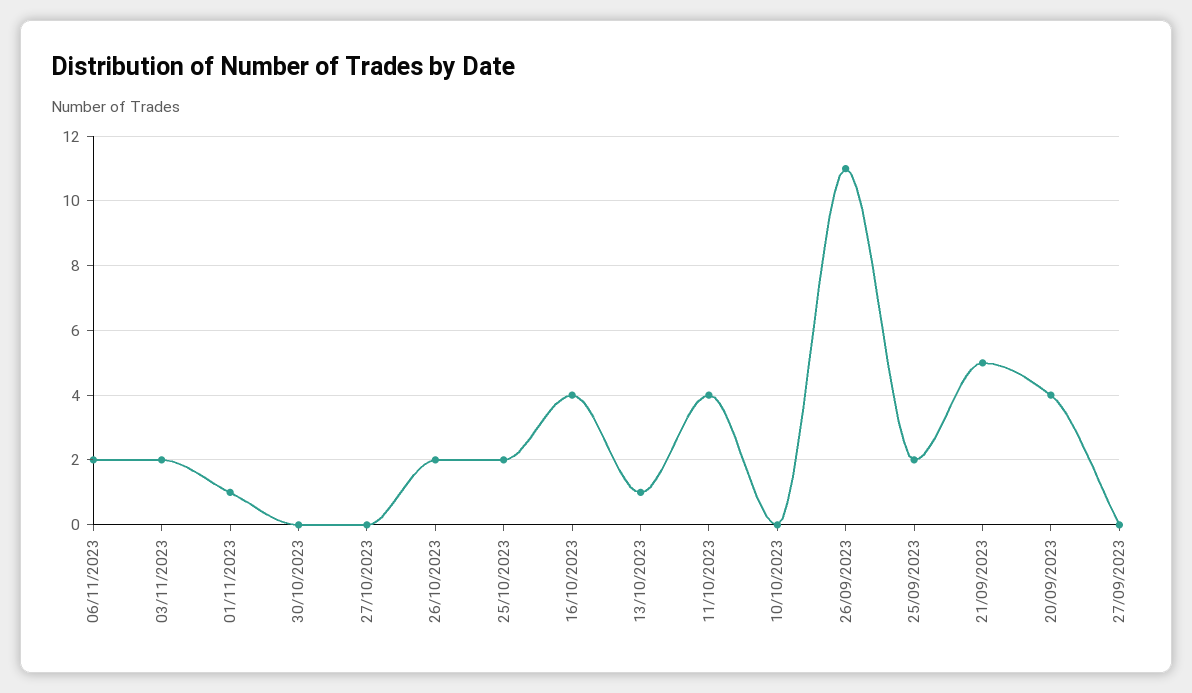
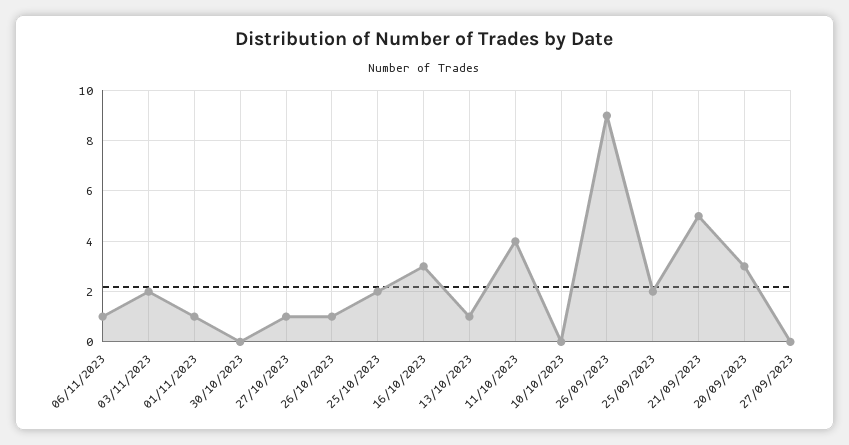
  {
-   "06/11/2023": 2,
+   "06/11/2023": 1,
    "03/11/2023": 2,
    "01/11/2023": 1,
    "30/10/2023": 0,
-   "27/10/2023": 0,
+   "27/10/2023": 1,
-   "26/10/2023": 2,
+   "26/10/2023": 1,
    "25/10/2023": 2,
-   "16/10/2023": 4,
+   "16/10/2023": 3,
    "13/10/2023": 1,
    "11/10/2023": 4,
    "10/10/2023": 0,
-   "26/09/2023": 11,
+   "26/09/2023": 9,
    "25/09/2023": 2,
    "21/09/2023": 5,
-   "20/09/2023": 4,
+   "20/09/2023": 3,
    "27/09/2023": 0
  }

